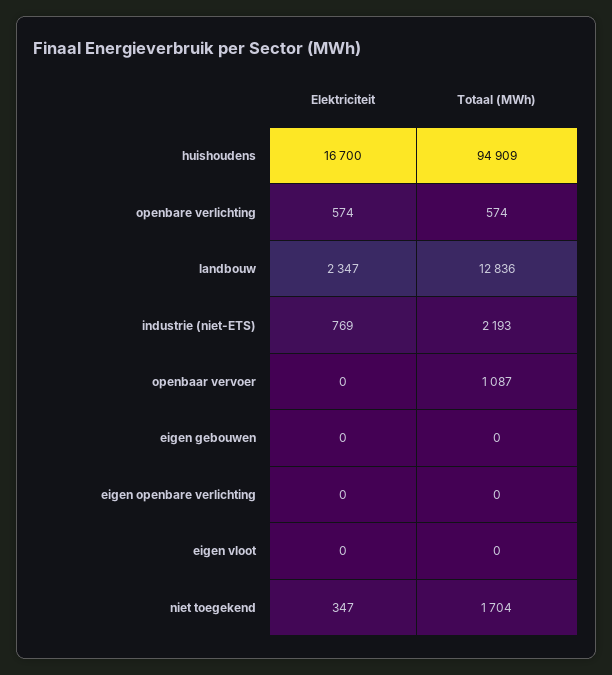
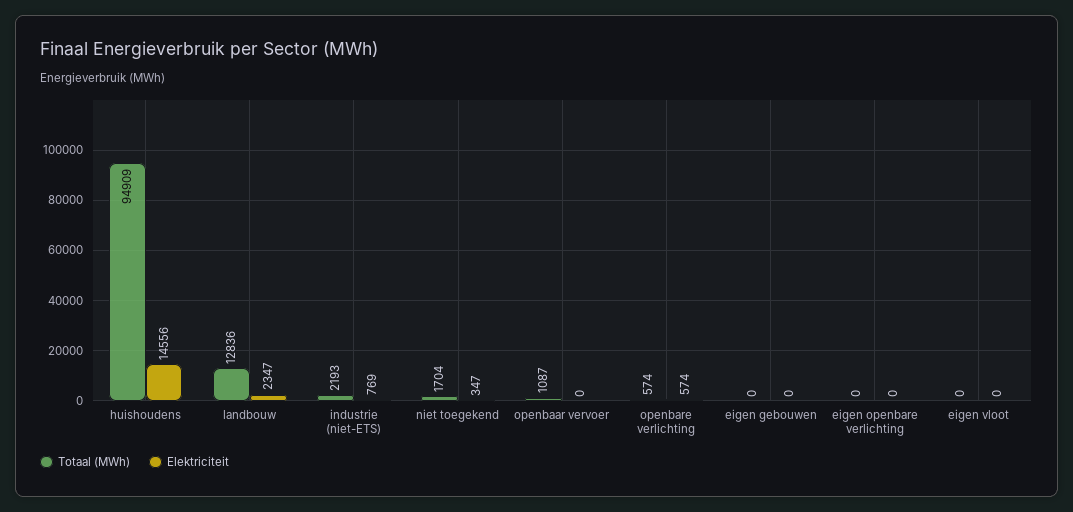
  {
    "Elektriciteit": {
-     "huishoudens": 16700,
+     "huishoudens": 14556,
      "openbare verlichting": 574,
      "landbouw": 2347,
      "industrie (niet-ETS)": 769,
      "openbaar vervoer": 0,
      "eigen gebouwen": 0,
      "eigen openbare verlichting": 0,
      "eigen vloot": 0,
      "niet toegekend": 347
    },
    "Totaal (MWh)": {
      "huishoudens": 94909,
      "openbare verlichting": 574,
      "landbouw": 12836,
      "industrie (niet-ETS)": 2193,
      "openbaar vervoer": 1087,
      "eigen gebouwen": 0,
      "eigen openbare verlichting": 0,
      "eigen vloot": 0,
      "niet toegekend": 1704
    }
  }

